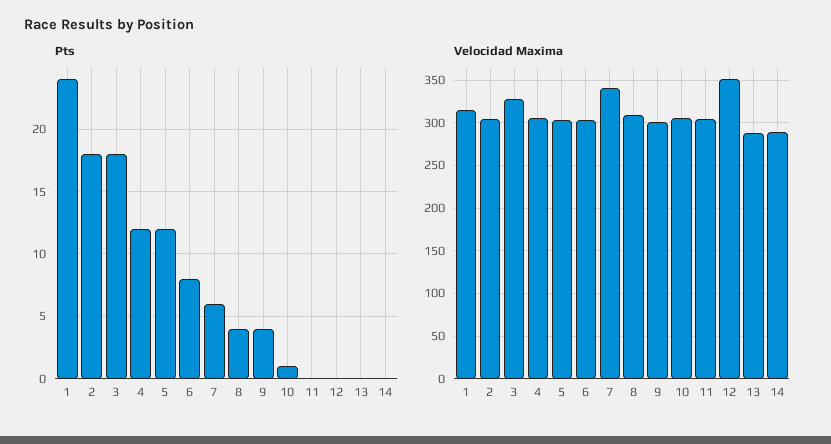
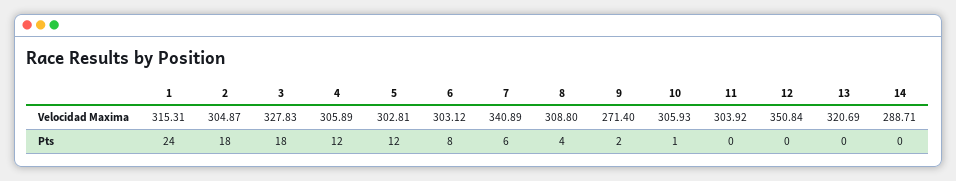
  {
    "Pts": {
      "1": 24,
      "2": 18,
      "3": 18,
      "4": 12,
      "5": 12,
      "6": 8,
      "7": 6,
      "8": 4,
-     "9": 4,
+     "9": 2,
      "10": 1,
      "11": 0,
      "12": 0,
      "13": 0,
      "14": 0
    },
    "Velocidad Maxima": {
      "1": 315.31,
      "2": 304.87,
      "3": 327.83,
      "4": 305.89,
      "5": 302.81,
      "6": 303.12,
      "7": 340.89,
      "8": 308.8,
-     "9": 300,
+     "9": 271.4,
      "10": 305.93,
      "11": 303.92,
      "12": 350.84,
-     "13": 290,
+     "13": 320.69,
      "14": 288.71
    }
  }

